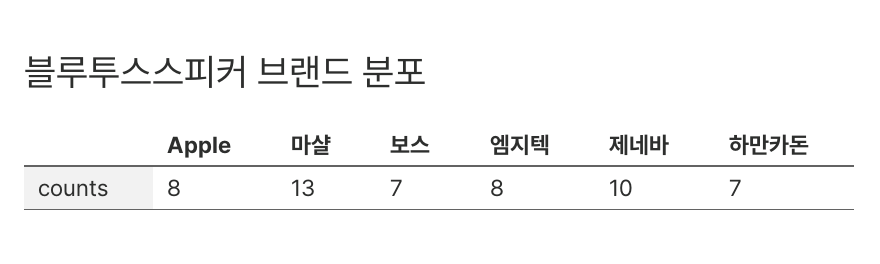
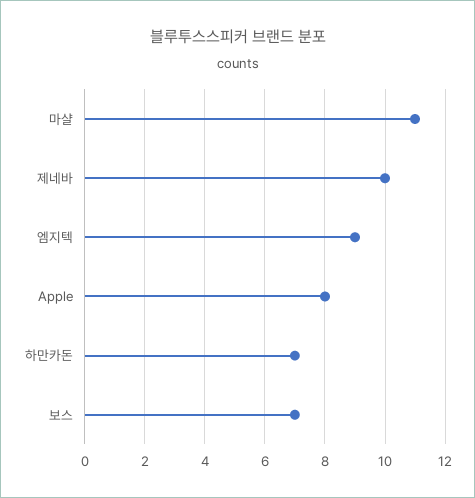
  {
    "Apple": 8,
-   "마샬": 13,
+   "마샬": 11,
    "보스": 7,
-   "엠지텍": 8,
+   "엠지텍": 9,
    "제네바": 10,
    "하만카돈": 7
  }

